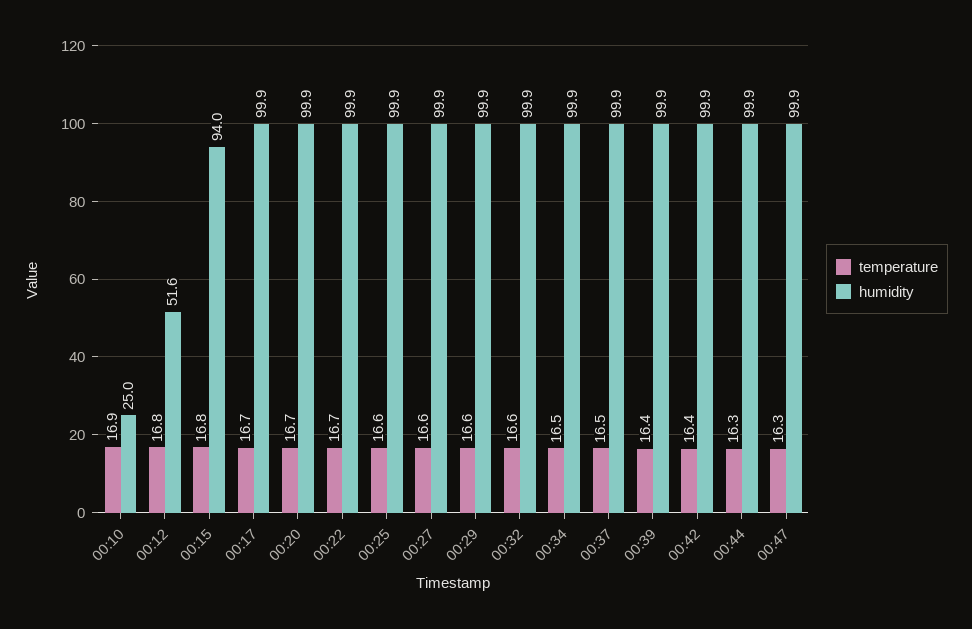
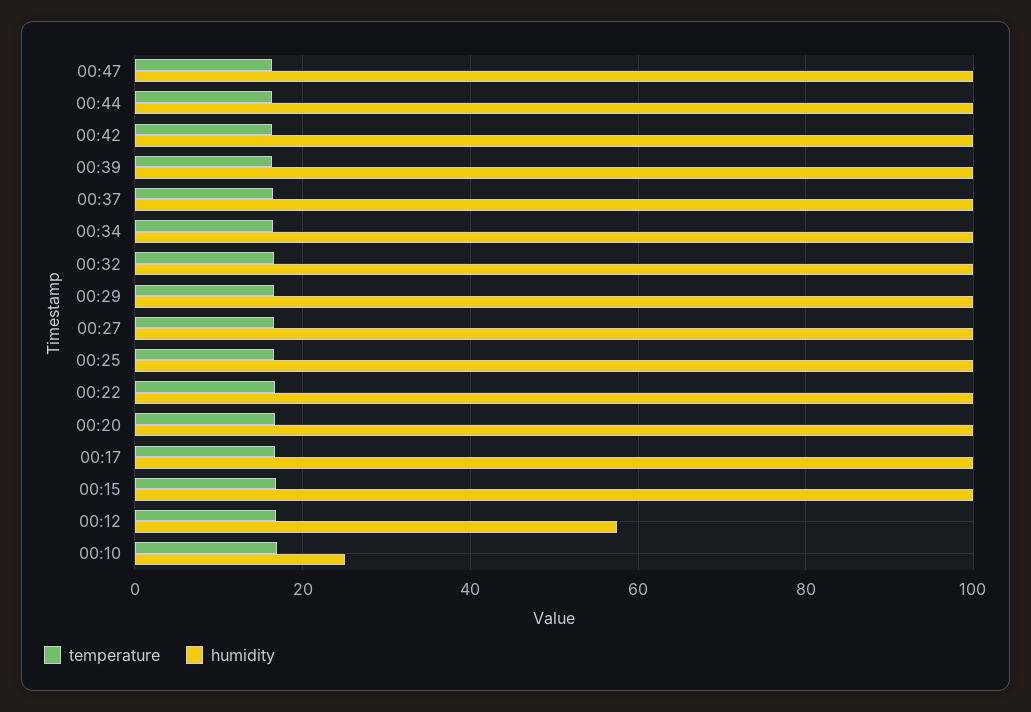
  {
    "temperature": {
      "00:10": 16.9,
      "00:12": 16.8,
      "00:15": 16.8,
      "00:17": 16.7,
      "00:20": 16.7,
      "00:22": 16.7,
      "00:25": 16.6,
      "00:27": 16.6,
      "00:29": 16.6,
      "00:32": 16.6,
      "00:34": 16.5,
      "00:37": 16.5,
      "00:39": 16.4,
      "00:42": 16.4,
      "00:44": 16.3,
      "00:47": 16.3
    },
    "humidity": {
      "00:10": 25,
-     "00:12": 51.6,
+     "00:12": 58,
-     "00:15": 94,
+     "00:15": 100,
      "00:17": 99.9,
      "00:20": 99.9,
      "00:22": 99.9,
      "00:25": 99.9,
      "00:27": 99.9,
      "00:29": 99.9,
      "00:32": 99.9,
      "00:34": 99.9,
      "00:37": 99.9,
      "00:39": 99.9,
      "00:42": 99.9,
      "00:44": 99.9,
      "00:47": 99.9
    }
  }

